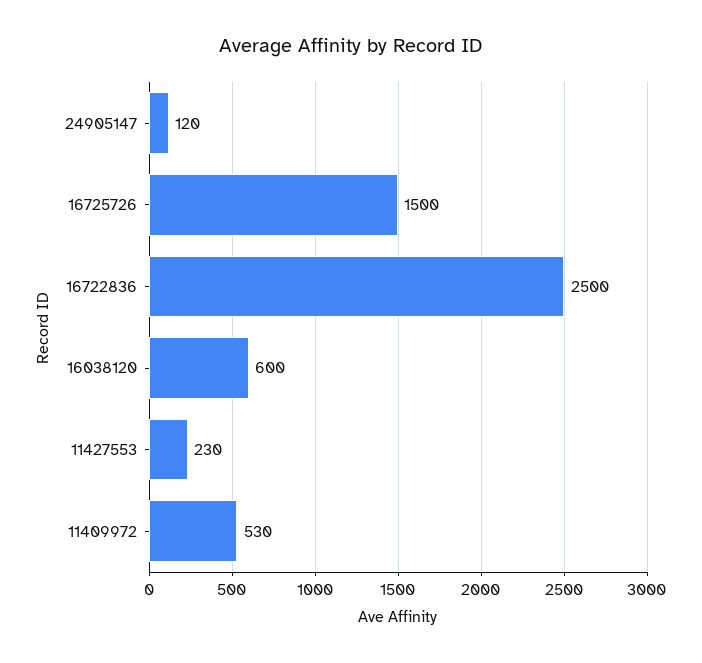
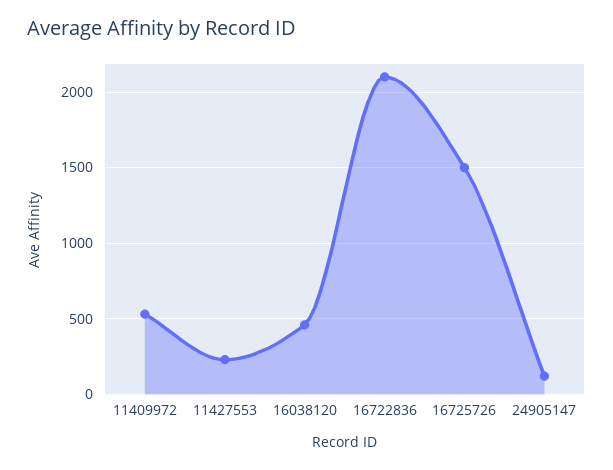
  {
    "24905147": 120,
    "16725726": 1500,
-   "16722836": 2500,
+   "16722836": 2100,
-   "16038120": 600,
+   "16038120": 450,
    "11427553": 230,
    "11409972": 530
  }

